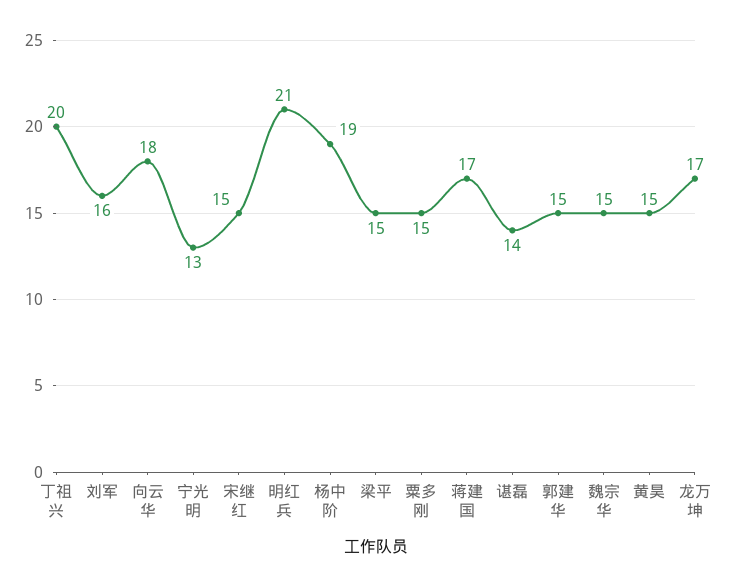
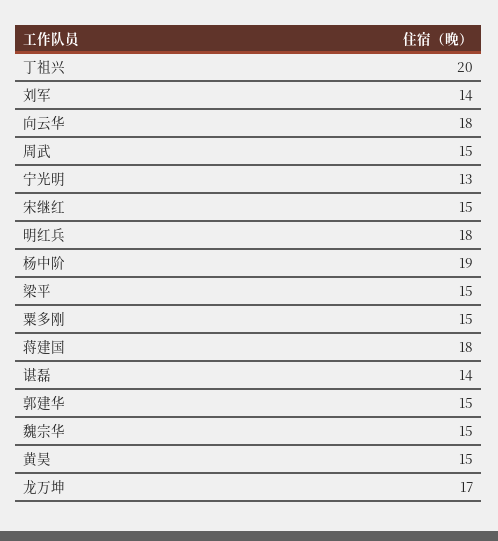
  {
    "丁祖兴": 20,
-   "刘军": 16,
+   "刘军": 14,
    "向云华": 18,
    "宁光明": 13,
    "宋继红": 15,
-   "明红兵": 21,
+   "明红兵": 18,
    "杨中阶": 19,
    "梁平": 15,
    "粟多刚": 15,
-   "蒋建国": 17,
+   "蒋建国": 18,
    "谌磊": 14,
    "郭建华": 15,
    "魏宗华": 15,
    "黄昊": 15,
-   "龙万坤": 17
+   "龙万坤": 17,
+   "周武": 15
  }

